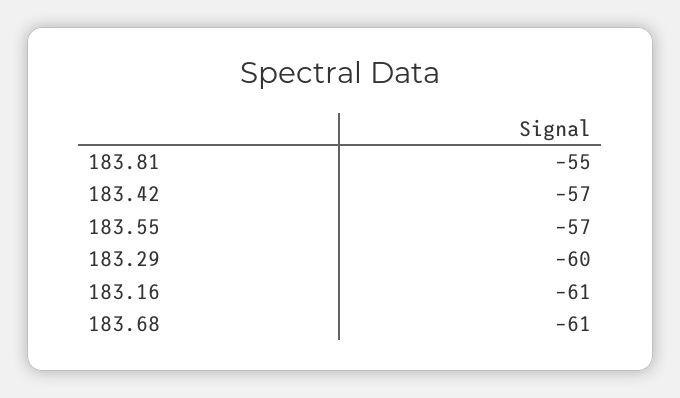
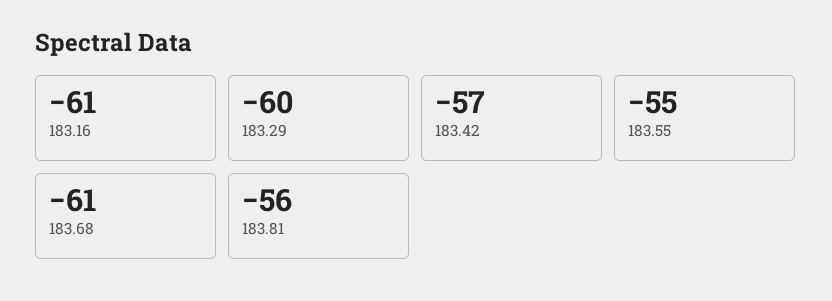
  {
-   "183.81": -55,
+   "183.81": -56,
    "183.42": -57,
-   "183.55": -57,
+   "183.55": -55,
    "183.29": -60,
    "183.16": -61,
    "183.68": -61
  }

